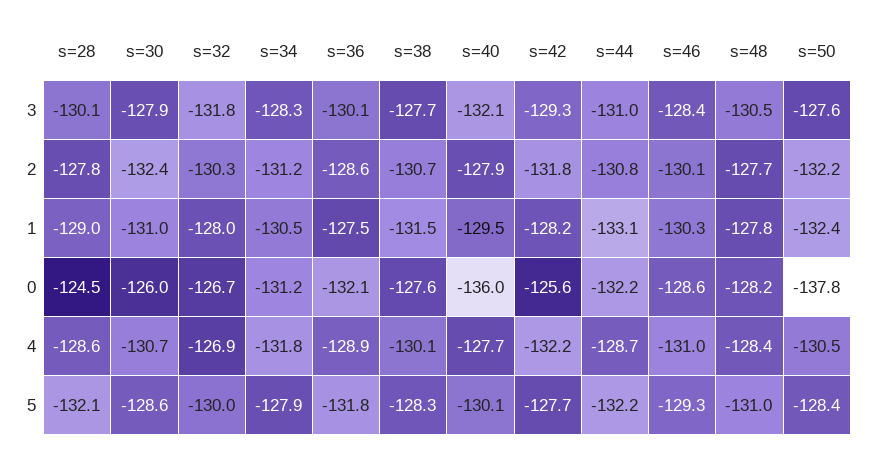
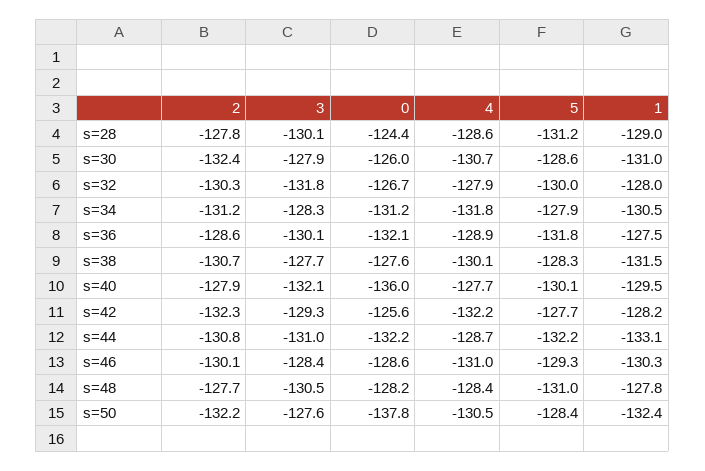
  {
    "s=28": {
      "3": -130.1,
      "2": -127.8,
      "1": -129,
-     "0": -124.5,
+     "0": -124.4,
      "4": -128.6,
-     "5": -132.1
+     "5": -131.2
    },
    "s=30": {
      "3": -127.9,
      "2": -132.4,
      "1": -131,
      "0": -126,
      "4": -130.7,
      "5": -128.6
    },
    "s=32": {
      "3": -131.8,
      "2": -130.3,
      "1": -128,
      "0": -126.7,
-     "4": -126.9,
+     "4": -127.9,
      "5": -130
    },
    "s=34": {
      "3": -128.3,
      "2": -131.2,
      "1": -130.5,
      "0": -131.2,
      "4": -131.8,
      "5": -127.9
    },
    "s=36": {
      "3": -130.1,
      "2": -128.6,
      "1": -127.5,
      "0": -132.1,
      "4": -128.9,
      "5": -131.8
    },
    "s=38": {
      "3": -127.7,
      "2": -130.7,
      "1": -131.5,
      "0": -127.6,
      "4": -130.1,
      "5": -128.3
    },
    "s=40": {
      "3": -132.1,
      "2": -127.9,
      "1": -129.5,
      "0": -136,
      "4": -127.7,
      "5": -130.1
    },
    "s=42": {
      "3": -129.3,
-     "2": -131.8,
+     "2": -132.3,
      "1": -128.2,
      "0": -125.6,
      "4": -132.2,
      "5": -127.7
    },
    "s=44": {
      "3": -131,
      "2": -130.8,
      "1": -133.1,
      "0": -132.2,
      "4": -128.7,
      "5": -132.2
    },
    "s=46": {
      "3": -128.4,
      "2": -130.1,
      "1": -130.3,
      "0": -128.6,
      "4": -131,
      "5": -129.3
    },
    "s=48": {
      "3": -130.5,
      "2": -127.7,
      "1": -127.8,
      "0": -128.2,
      "4": -128.4,
      "5": -131
    },
    "s=50": {
      "3": -127.6,
      "2": -132.2,
      "1": -132.4,
      "0": -137.8,
      "4": -130.5,
      "5": -128.4
    }
  }

